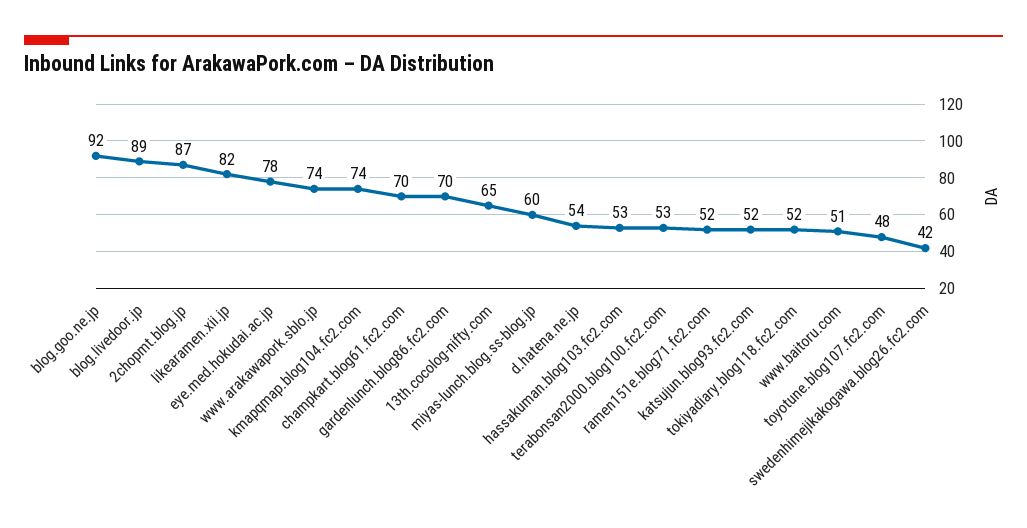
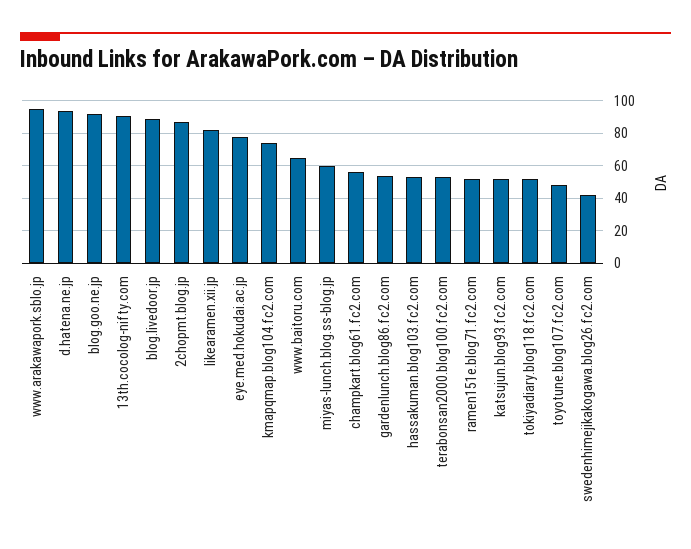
  {
    "blog.goo.ne.jp": 92,
    "blog.livedoor.jp": 89,
    "2chopmt.blog.jp": 87,
    "likearamen.xii.jp": 82,
    "eye.med.hokudai.ac.jp": 78,
-   "www.arakawapork.sblo.jp": 74,
+   "www.arakawapork.sblo.jp": 95,
    "kmapqmap.blog104.fc2.com": 74,
-   "champkart.blog61.fc2.com": 70,
+   "champkart.blog61.fc2.com": 55,
-   "gardenlunch.blog86.fc2.com": 70,
+   "gardenlunch.blog86.fc2.com": 55,
-   "13th.cocolog-nifty.com": 65,
+   "13th.cocolog-nifty.com": 90,
    "miyas-lunch.blog.ss-blog.jp": 60,
-   "d.hatena.ne.jp": 54,
+   "d.hatena.ne.jp": 95,
    "hassakuman.blog103.fc2.com": 53,
    "terabonsan2000.blog100.fc2.com": 53,
    "ramen151e.blog71.fc2.com": 52,
    "katsujun.blog93.fc2.com": 52,
    "tokiyadiary.blog118.fc2.com": 52,
-   "www.baitoru.com": 51,
+   "www.baitoru.com": 65,
    "toyotune.blog107.fc2.com": 48,
    "swedenhimejikakogawa.blog26.fc2.com": 42
  }

